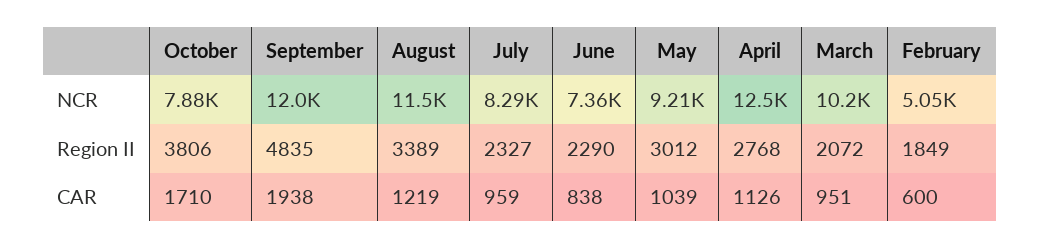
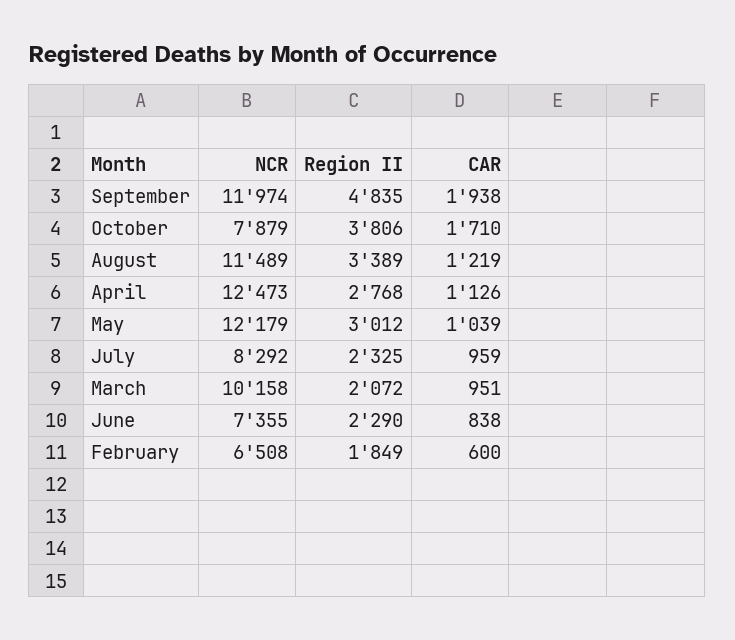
  {
    "October": {
      "NCR": 7879,
      "Region II": 3806,
      "CAR": 1710
    },
    "September": {
      "NCR": 11974,
      "Region II": 4835,
      "CAR": 1938
    },
    "August": {
      "NCR": 11489,
      "Region II": 3389,
      "CAR": 1219
    },
    "July": {
      "NCR": 8292,
-     "Region II": 2327,
+     "Region II": 2325,
      "CAR": 959
    },
    "June": {
      "NCR": 7355,
      "Region II": 2290,
      "CAR": 838
    },
    "May": {
-     "NCR": 9210,
+     "NCR": 12179,
      "Region II": 3012,
      "CAR": 1039
    },
    "April": {
      "NCR": 12473,
      "Region II": 2768,
      "CAR": 1126
    },
    "March": {
      "NCR": 10158,
      "Region II": 2072,
      "CAR": 951
    },
    "February": {
-     "NCR": 5050,
+     "NCR": 6508,
      "Region II": 1849,
      "CAR": 600
    }
  }

